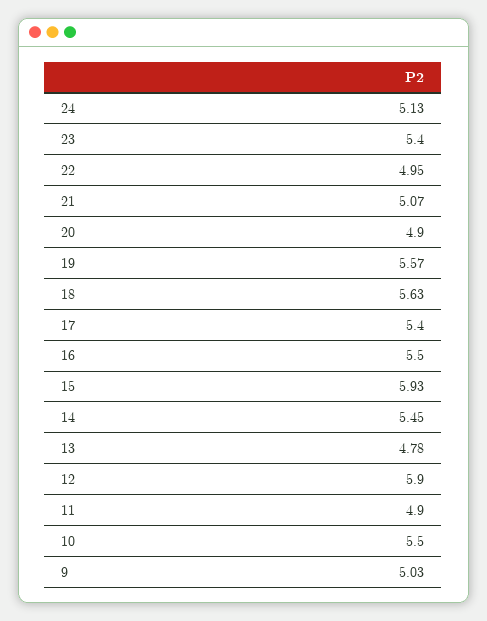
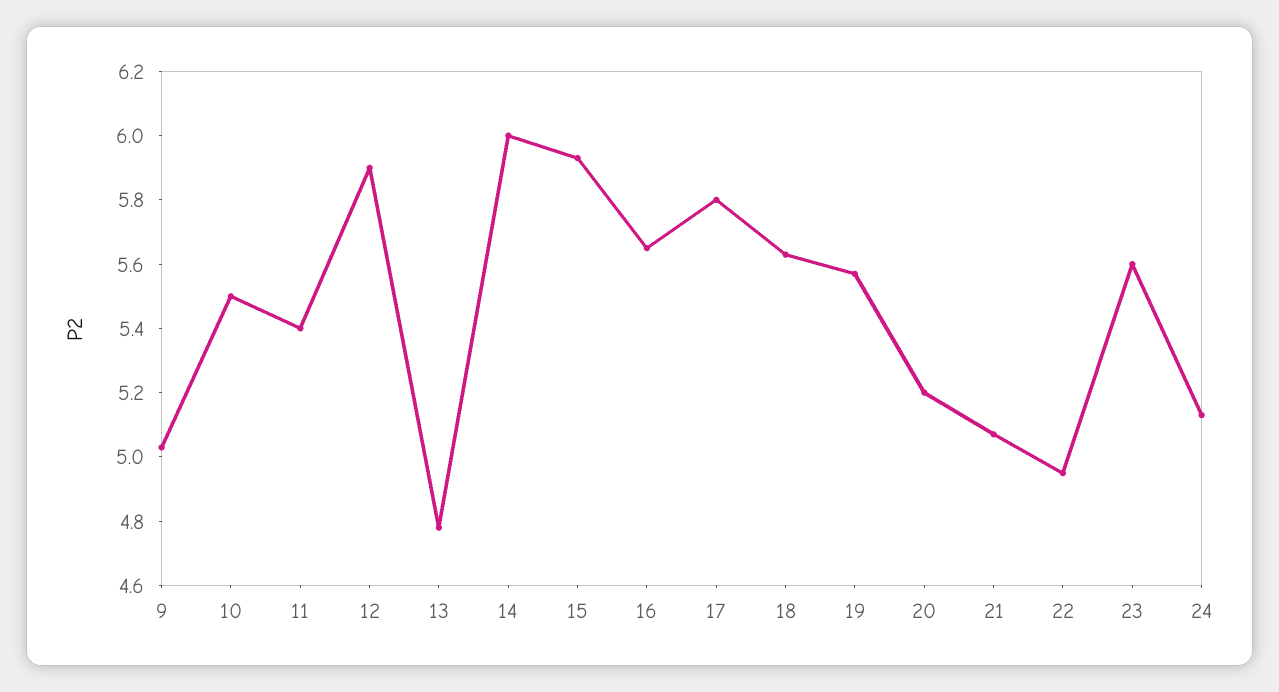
  {
    "24": 5.13,
-   "23": 5.4,
+   "23": 5.6,
    "22": 4.95,
    "21": 5.07,
-   "20": 4.9,
+   "20": 5.2,
    "19": 5.57,
    "18": 5.63,
-   "17": 5.4,
+   "17": 5.8,
-   "16": 5.5,
+   "16": 5.65,
    "15": 5.93,
-   "14": 5.45,
+   "14": 6,
    "13": 4.78,
    "12": 5.9,
-   "11": 4.9,
+   "11": 5.4,
    "10": 5.5,
    "9": 5.03
  }

